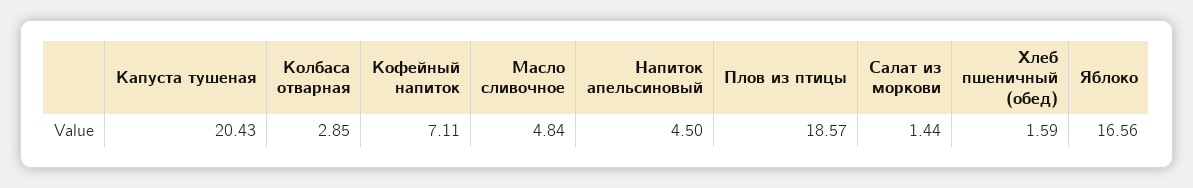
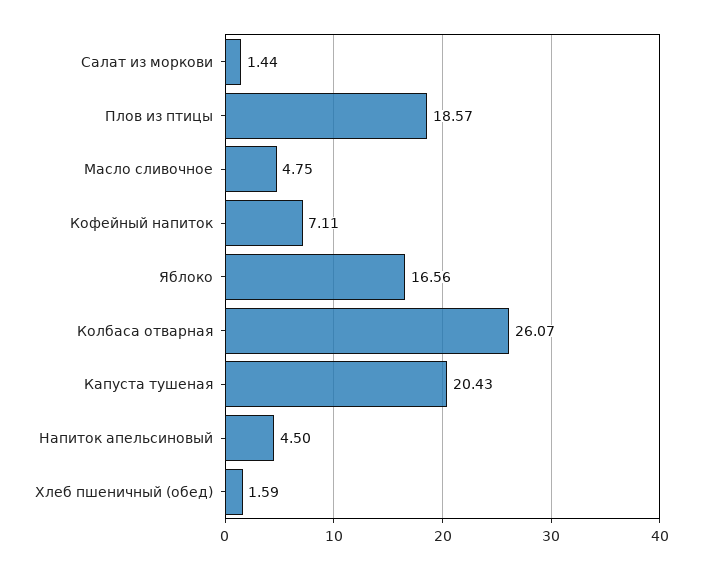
  {
    "Капуста тушеная": 20.43,
-   "Колбаса отварная": 2.85,
+   "Колбаса отварная": 26.07,
    "Кофейный напиток": 7.11,
-   "Масло сливочное": 4.84,
+   "Масло сливочное": 4.75,
    "Напиток апельсиновый": 4.5,
    "Плов из птицы": 18.57,
    "Салат из моркови": 1.44,
    "Хлеб пшеничный (обед)": 1.59,
    "Яблоко": 16.56
  }

